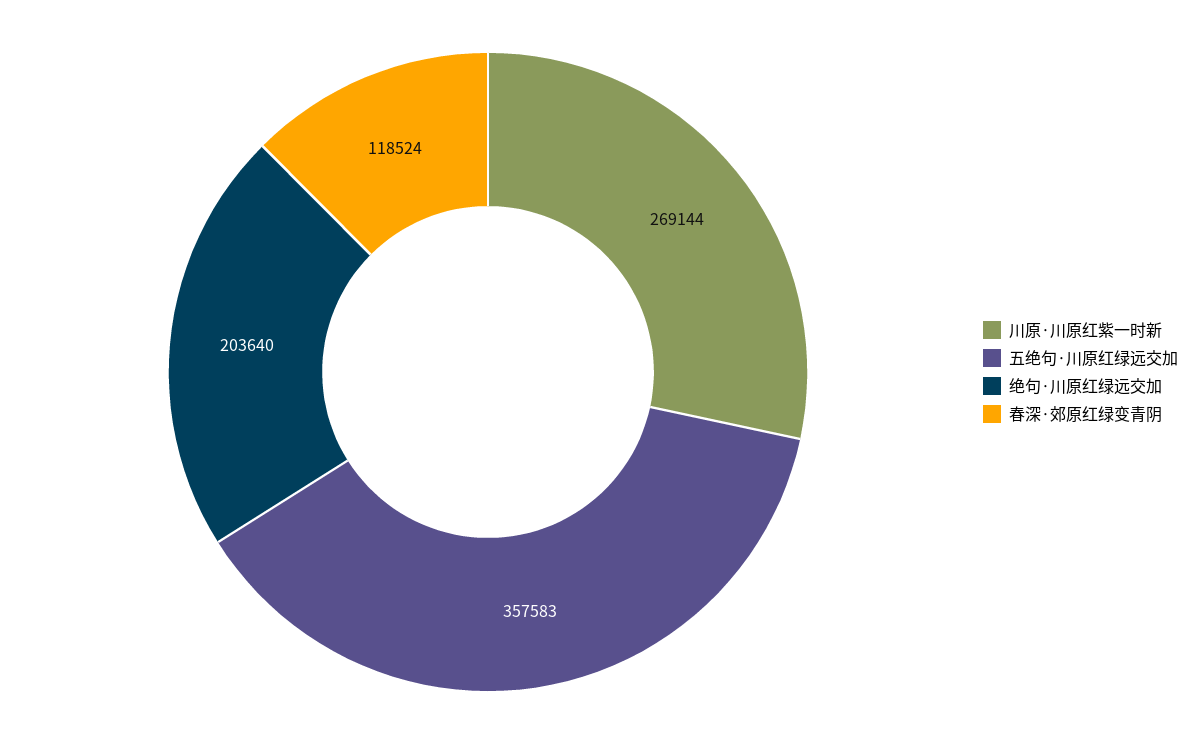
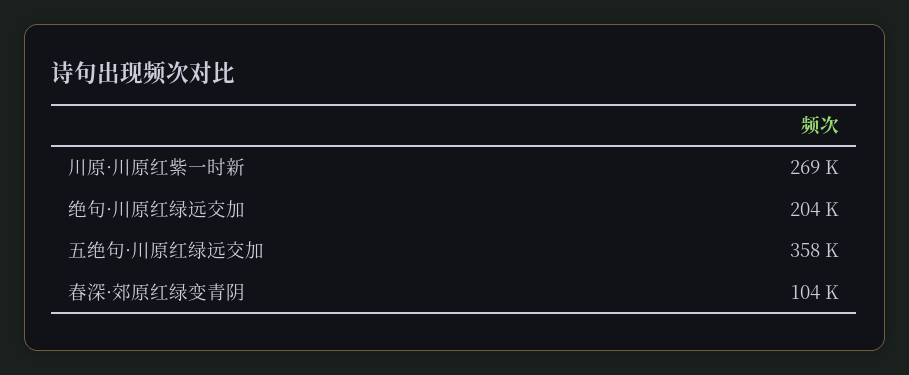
  {
    "川原·川原红紫一时新": 269144,
    "五绝句·川原红绿远交加": 357583,
    "绝句·川原红绿远交加": 203640,
-   "春深·郊原红绿变青阴": 118524
+   "春深·郊原红绿变青阴": 104000
  }

